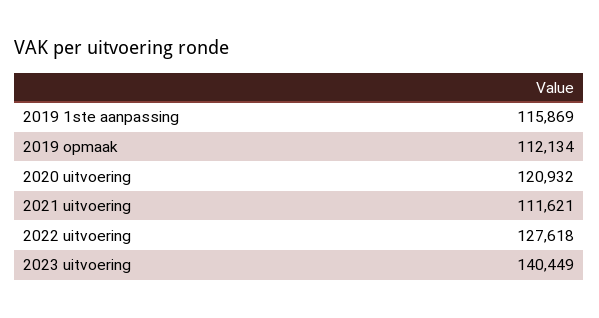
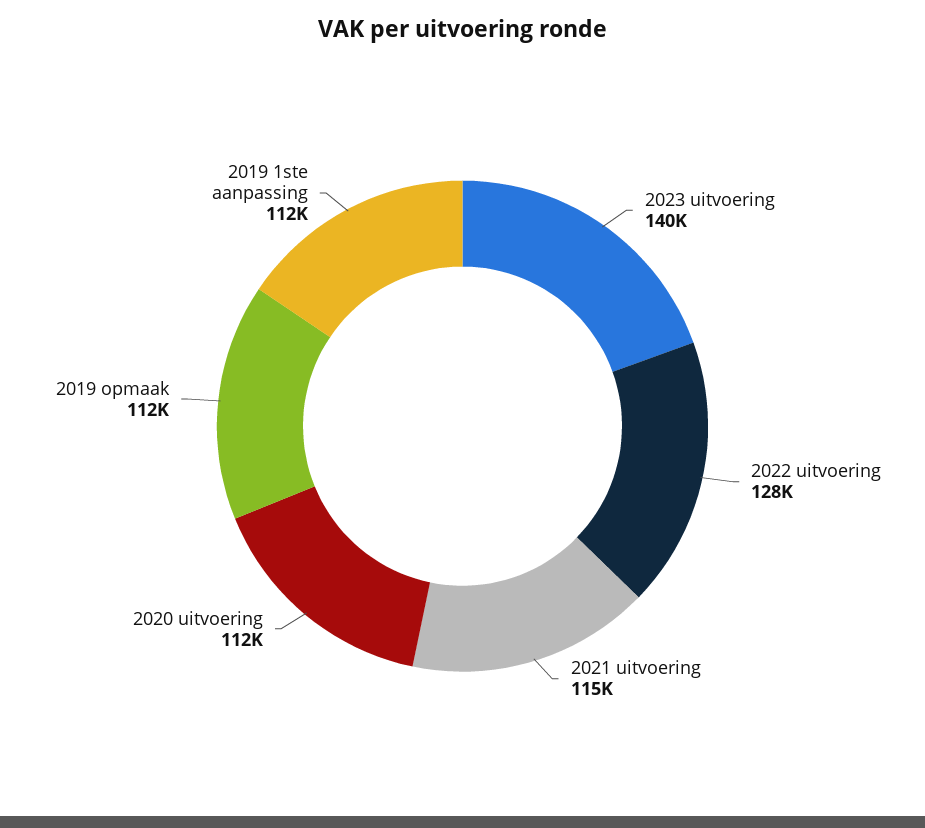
  {
-   "2019 1ste aanpassing": 115869,
+   "2019 1ste aanpassing": 112000,
    "2019 opmaak": 112134,
-   "2020 uitvoering": 120932,
+   "2020 uitvoering": 112000,
-   "2021 uitvoering": 111621,
+   "2021 uitvoering": 115000,
    "2022 uitvoering": 127618,
    "2023 uitvoering": 140449
  }

